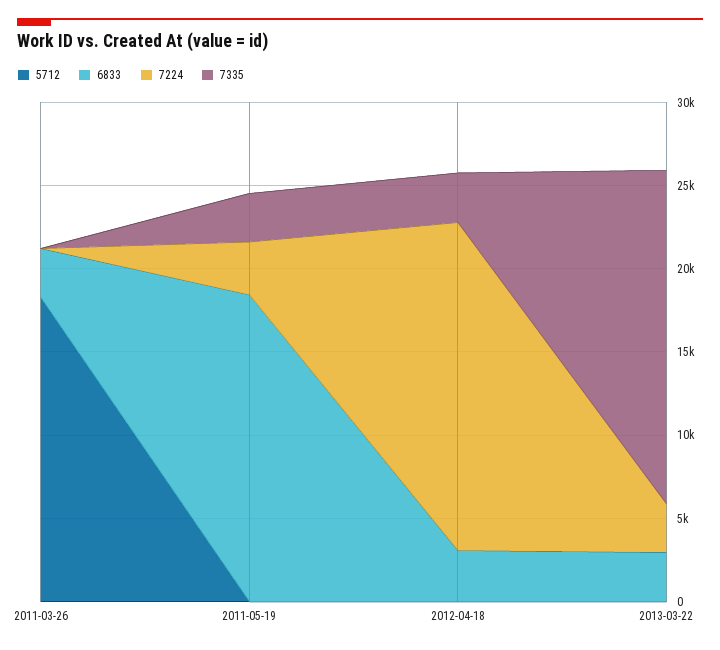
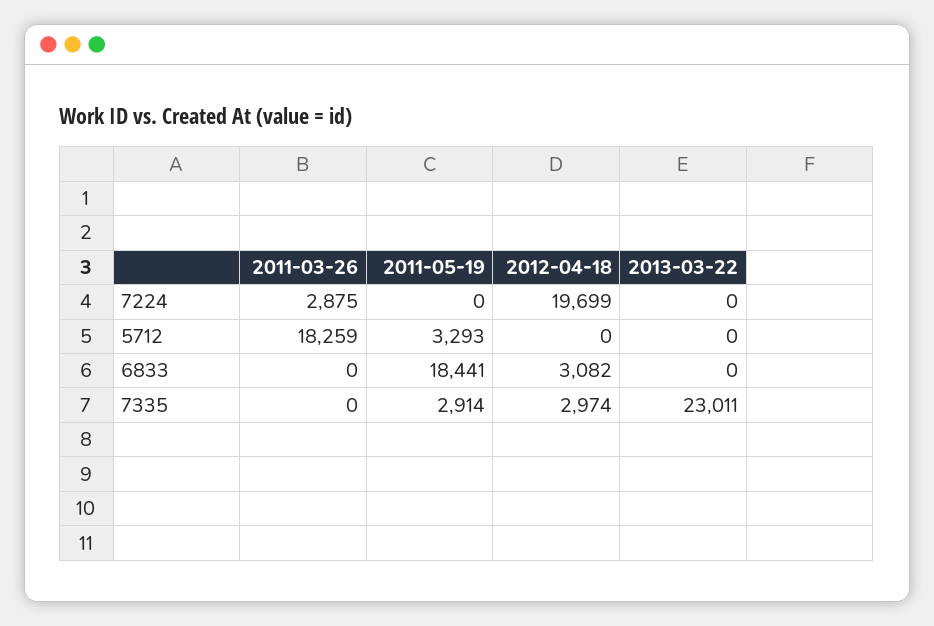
  {
    "5712": {
      "2011-03-26": 18259,
-     "2011-05-19": 0,
+     "2011-05-19": 3293,
      "2012-04-18": 0,
      "2013-03-22": 0
    },
    "6833": {
-     "2011-03-26": 3000,
+     "2011-03-26": 0,
      "2011-05-19": 18441,
      "2012-04-18": 3082,
-     "2013-03-22": 3000
+     "2013-03-22": 0
    },
    "7224": {
-     "2011-03-26": 0,
+     "2011-03-26": 2875,
-     "2011-05-19": 3000,
+     "2011-05-19": 0,
      "2012-04-18": 19699,
-     "2013-03-22": 3000
+     "2013-03-22": 0
    },
    "7335": {
      "2011-03-26": 0,
      "2011-05-19": 2914,
      "2012-04-18": 2974,
-     "2013-03-22": 20000
+     "2013-03-22": 23011
    }
  }

